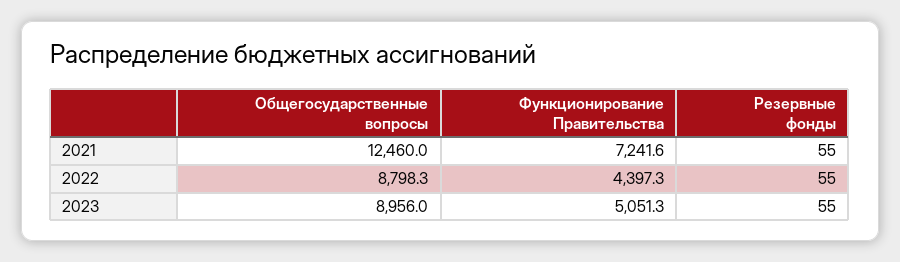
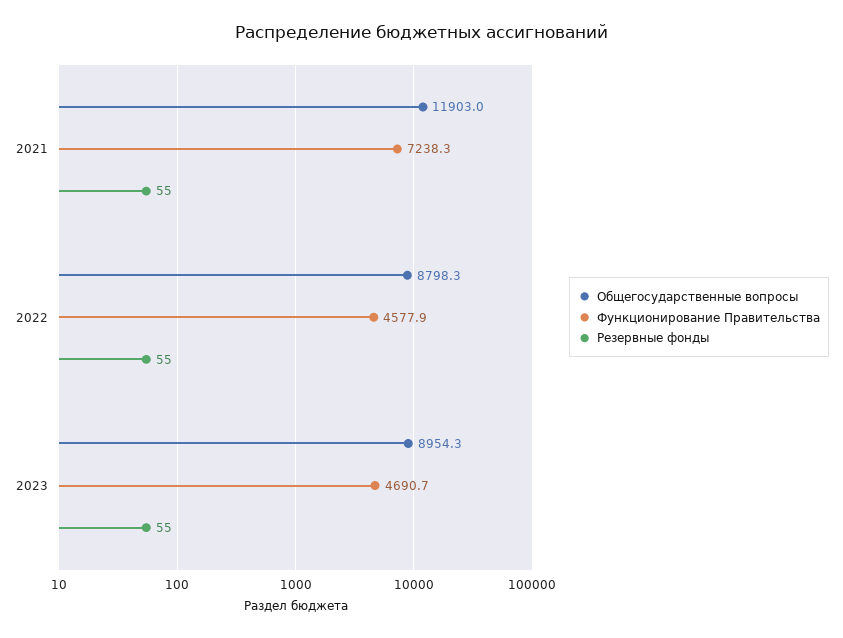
  {
    "Общегосударственные вопросы": {
-     "2021": 12460,
+     "2021": 11903,
      "2022": 8798.3,
-     "2023": 8956
+     "2023": 8954.3
    },
    "Функционирование Правительства": {
-     "2021": 7241.6,
+     "2021": 7238.3,
-     "2022": 4397.3,
+     "2022": 4577.9,
-     "2023": 5051.3
+     "2023": 4690.7
    },
    "Резервные фонды": {
      "2021": 55,
      "2022": 55,
      "2023": 55
    }
  }

